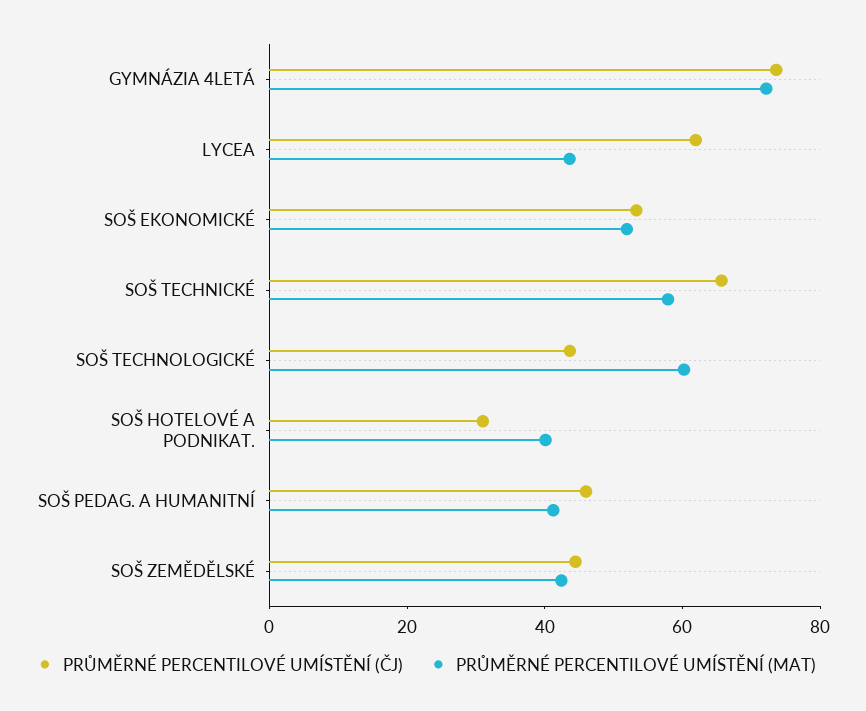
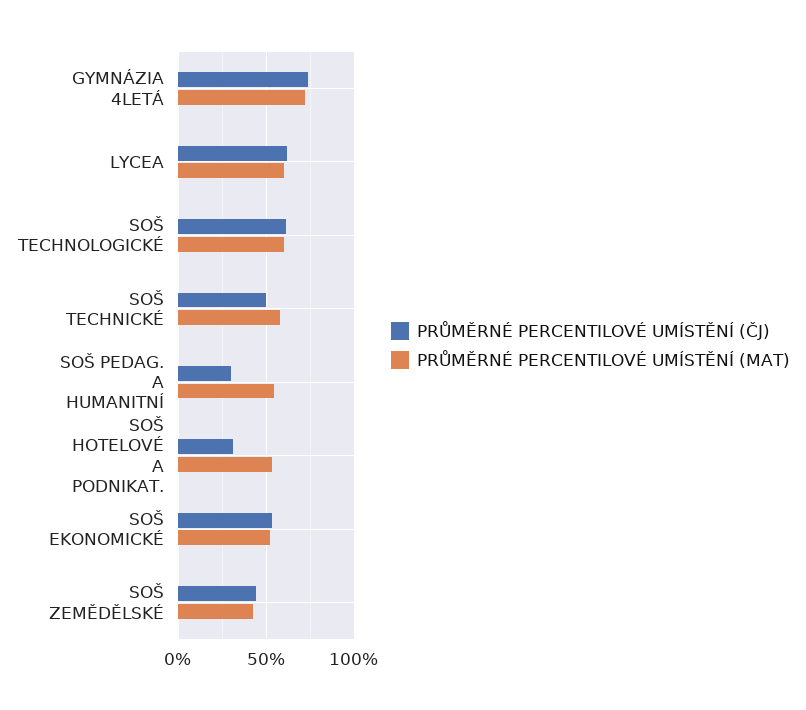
  {
    "PRŮMĚRNÉ PERCENTILOVÉ UMÍSTĚNÍ (ČJ)": {
      "GYMNÁZIA 4LETÁ": 75,
      "LYCEA": 60,
      "SOŠ EKONOMICKÉ": 55,
-     "SOŠ TECHNICKÉ": 65,
+     "SOŠ TECHNICKÉ": 50,
-     "SOŠ TECHNOLOGICKÉ": 45,
+     "SOŠ TECHNOLOGICKÉ": 60,
      "SOŠ HOTELOVÉ A PODNIKAT.": 30,
-     "SOŠ PEDAG. A HUMANITNÍ": 45,
+     "SOŠ PEDAG. A HUMANITNÍ": 30,
      "SOŠ ZEMĚDĚLSKÉ": 45
    },
    "PRŮMĚRNÉ PERCENTILOVÉ UMÍSTĚNÍ (MAT)": {
      "GYMNÁZIA 4LETÁ": 70,
-     "LYCEA": 45,
+     "LYCEA": 60,
      "SOŠ EKONOMICKÉ": 50,
      "SOŠ TECHNICKÉ": 60,
      "SOŠ TECHNOLOGICKÉ": 60,
-     "SOŠ HOTELOVÉ A PODNIKAT.": 40,
+     "SOŠ HOTELOVÉ A PODNIKAT.": 55,
-     "SOŠ PEDAG. A HUMANITNÍ": 40,
+     "SOŠ PEDAG. A HUMANITNÍ": 55,
      "SOŠ ZEMĚDĚLSKÉ": 40
    }
  }

